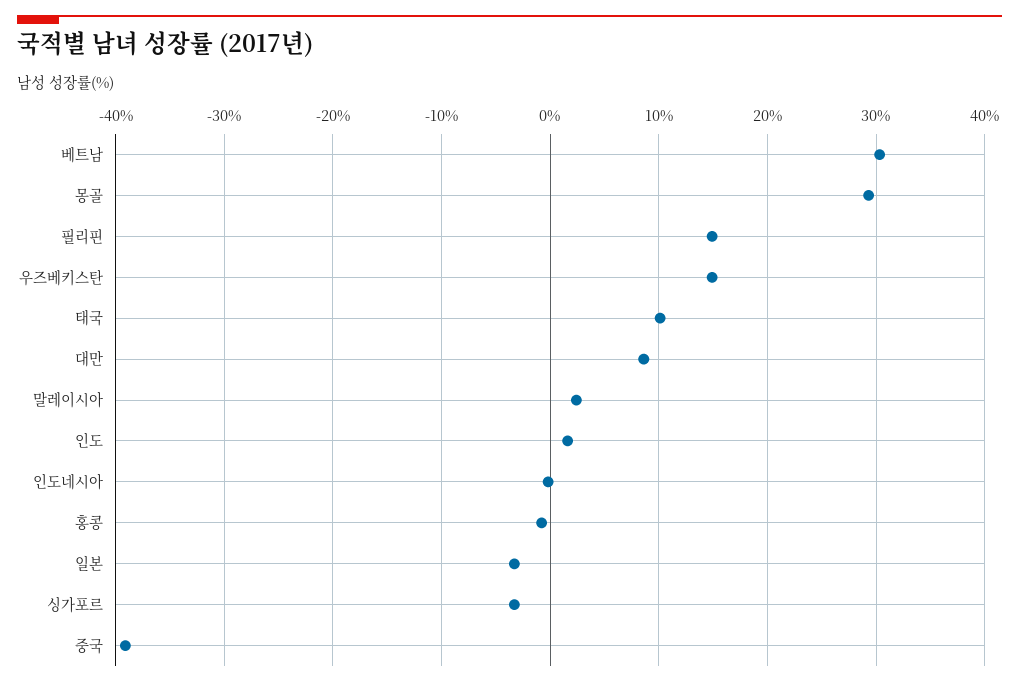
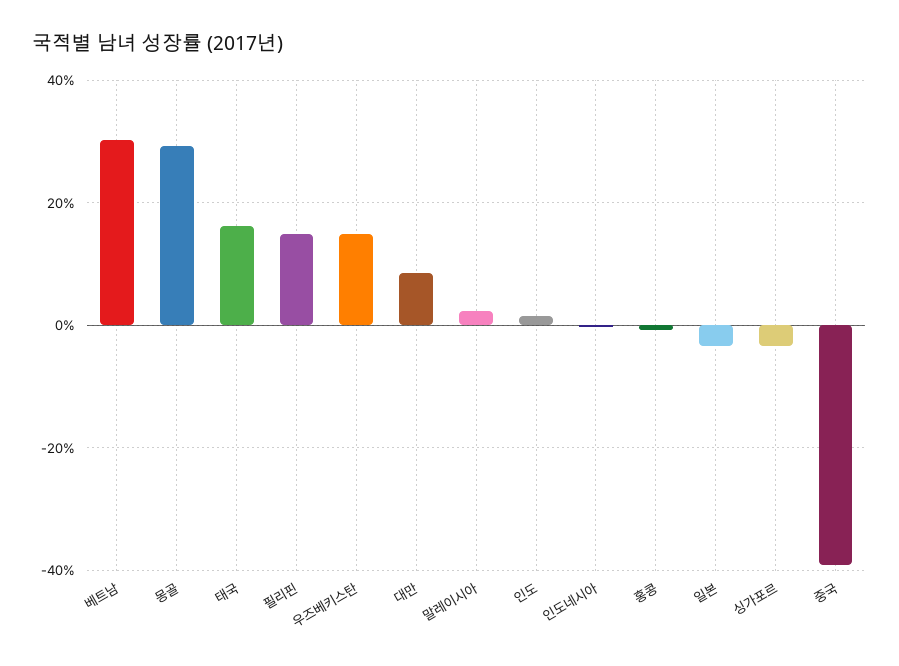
  {
    "베트남": 30,
    "몽골": 29,
    "필리핀": 15,
    "우즈베키스탄": 15,
-   "태국": 10,
+   "태국": 16,
    "대만": 9,
    "말레이시아": 2,
    "인도": 2,
    "인도네시아": 0,
    "홍콩": -1,
    "일본": -3,
    "싱가포르": -3,
    "중국": -39
  }

